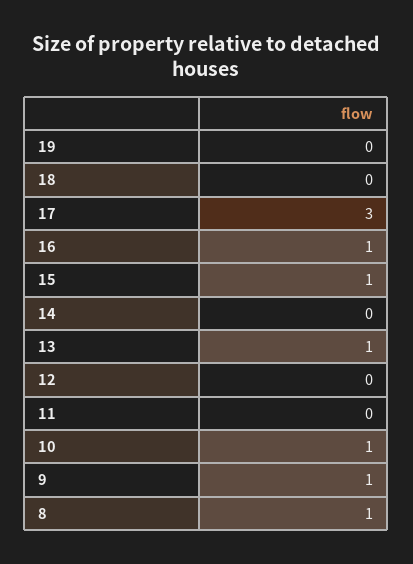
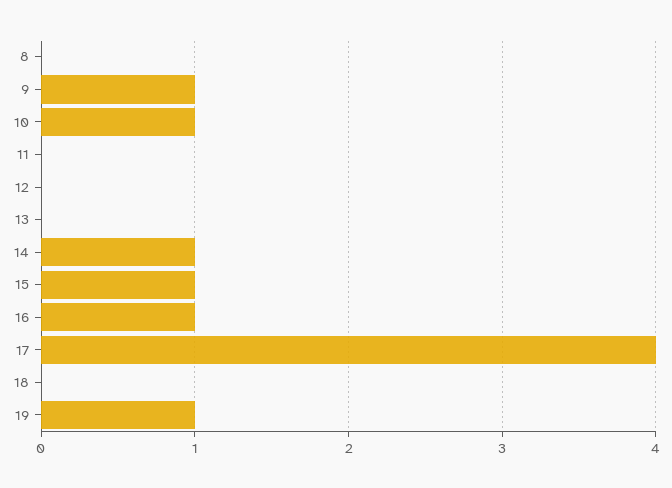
  {
-   "19": 0,
+   "19": 1,
    "18": 0,
-   "17": 3,
+   "17": 4,
    "16": 1,
    "15": 1,
-   "14": 0,
+   "14": 1,
-   "13": 1,
+   "13": 0,
    "12": 0,
    "11": 0,
    "10": 1,
    "9": 1,
-   "8": 1
+   "8": 0
  }

